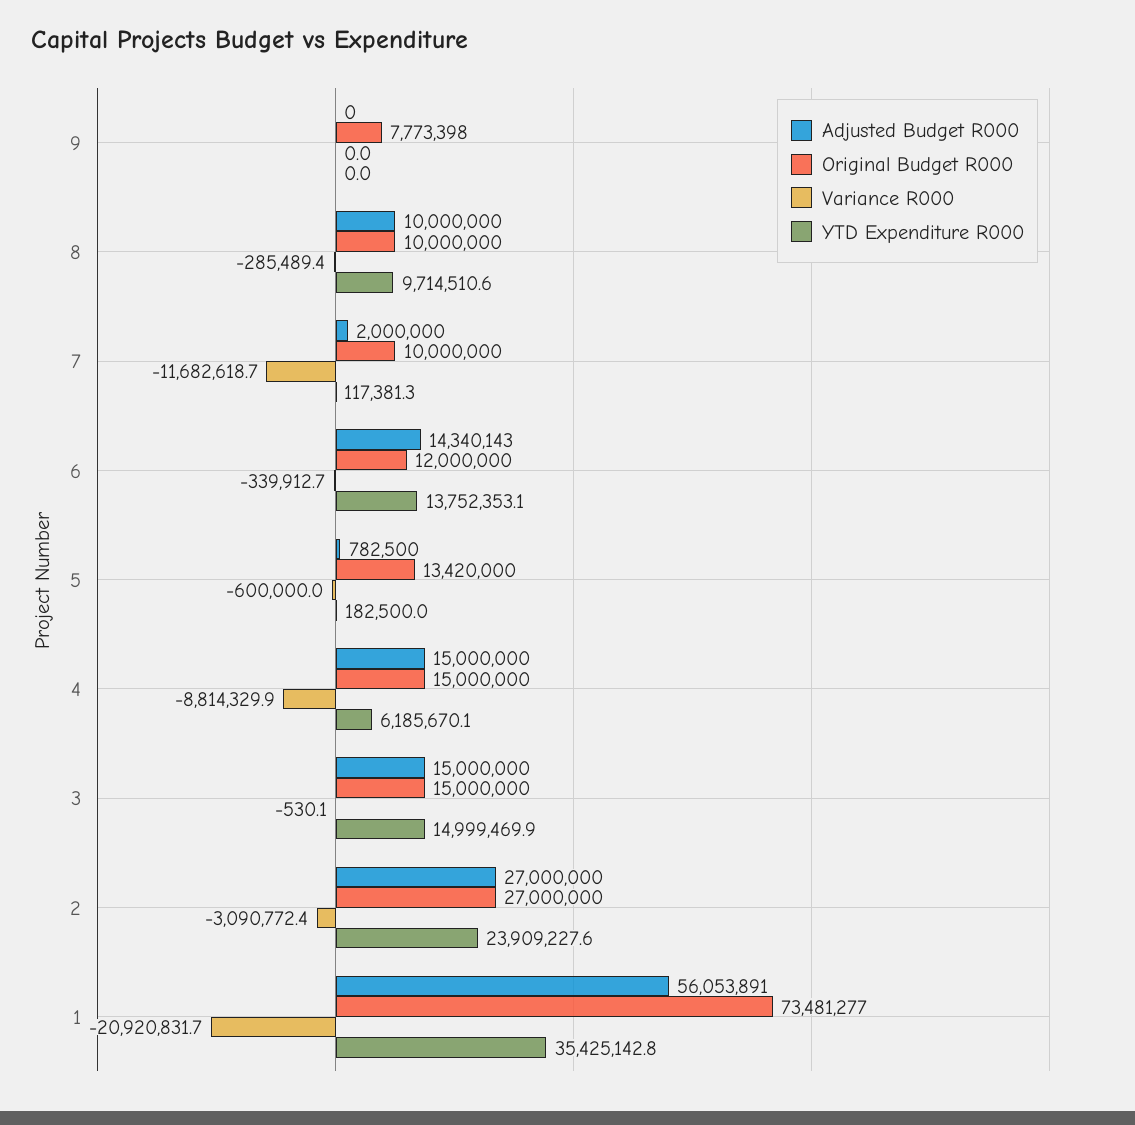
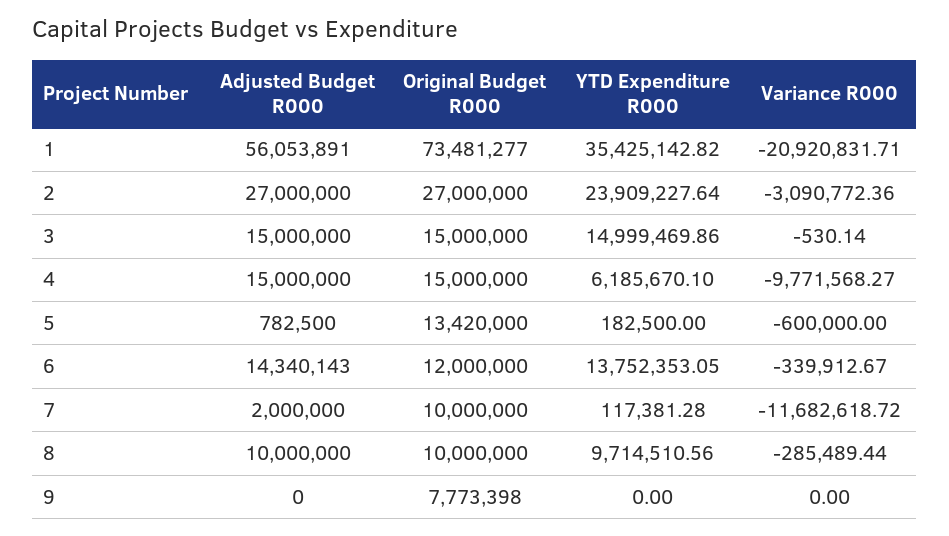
  {
    "Adjusted Budget R000": {
      "9": 0,
      "8": 10000000,
      "7": 2000000,
      "6": 14340143,
      "5": 782500,
      "4": 15000000,
      "3": 15000000,
      "2": 27000000,
      "1": 56053891
    },
    "Original Budget R000": {
      "9": 7773398,
      "8": 10000000,
      "7": 10000000,
      "6": 12000000,
      "5": 13420000,
      "4": 15000000,
      "3": 15000000,
      "2": 27000000,
      "1": 73481277
    },
    "Variance R000": {
      "9": 0,
      "8": -285489.44,
      "7": -11682618.72,
      "6": -339912.67,
      "5": -600000,
-     "4": -8814329.9,
+     "4": -9771568.27,
      "3": -530.14,
      "2": -3090772.36,
      "1": -20920831.71
    },
    "YTD Expenditure R000": {
      "9": 0,
      "8": 9714510.56,
      "7": 117381.28,
      "6": 13752353.05,
      "5": 182500,
      "4": 6185670.1,
      "3": 14999469.86,
      "2": 23909227.64,
      "1": 35425142.82
    }
  }

